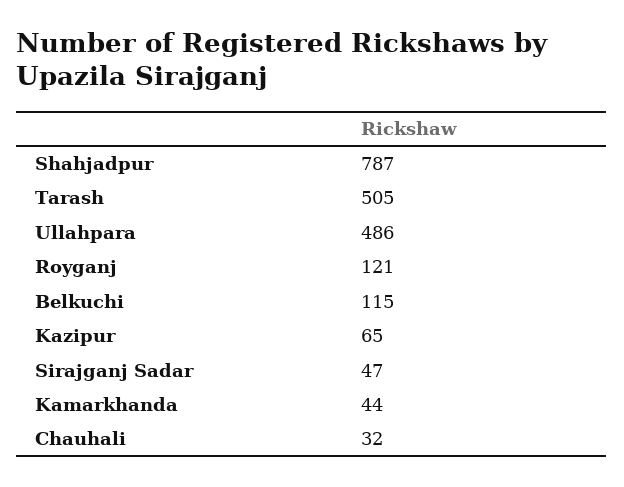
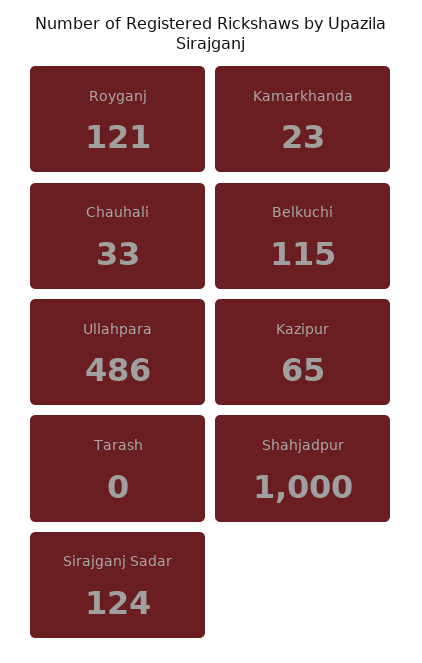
  {
-   "Shahjadpur": 787,
+   "Shahjadpur": 1000,
-   "Tarash": 505,
+   "Tarash": 0,
    "Ullahpara": 486,
    "Royganj": 121,
    "Belkuchi": 115,
    "Kazipur": 65,
-   "Sirajganj Sadar": 47,
+   "Sirajganj Sadar": 124,
-   "Kamarkhanda": 44,
+   "Kamarkhanda": 23,
-   "Chauhali": 32
+   "Chauhali": 33
  }

